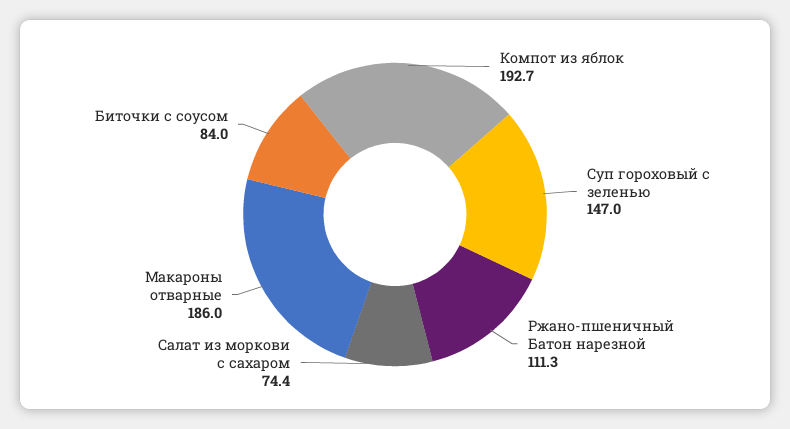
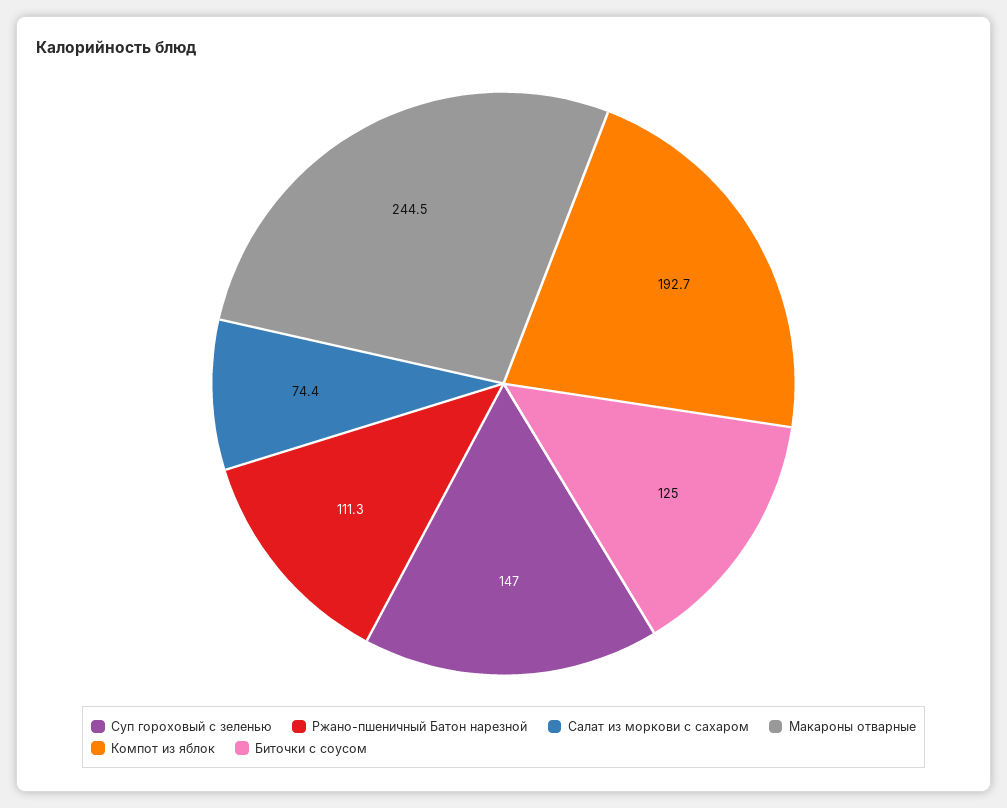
  {
    "Компот из яблок": 192.7,
    "Суп гороховый с зеленью": 147,
    "Ржано-пшеничный Батон нарезной": 111.3,
    "Салат из моркови с сахаром": 74.4,
-   "Макароны отварные": 186,
+   "Макароны отварные": 244.5,
-   "Биточки с соусом": 84
+   "Биточки с соусом": 125
  }

